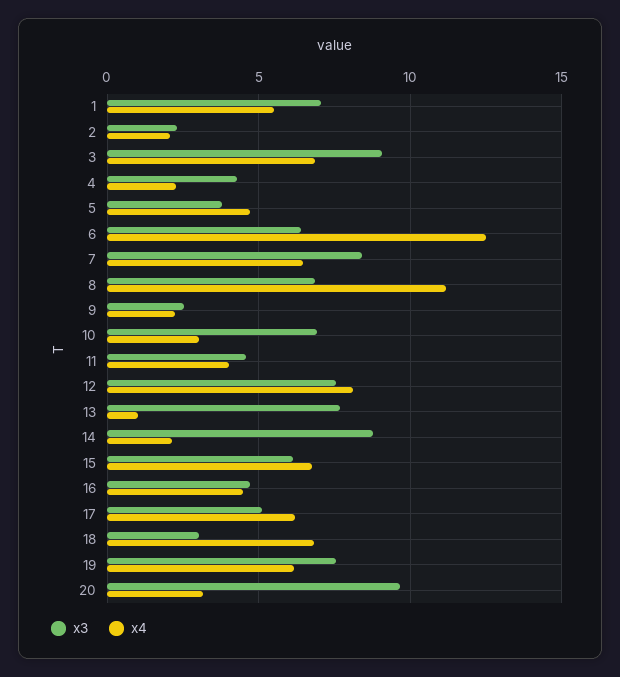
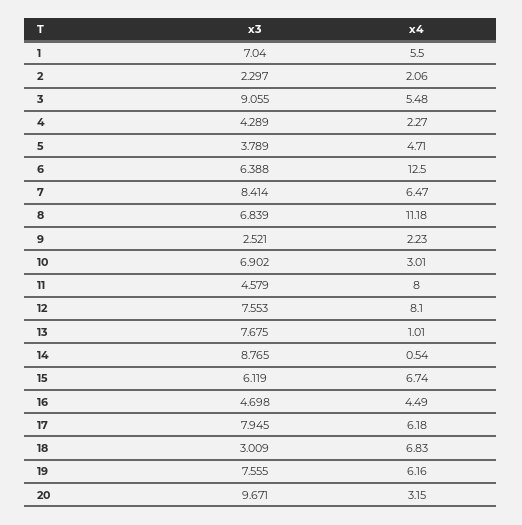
  {
    "x3": {
      "1": 7.04,
      "2": 2.297,
      "3": 9.055,
      "4": 4.289,
      "5": 3.789,
      "6": 6.388,
      "7": 8.414,
      "8": 6.839,
      "9": 2.521,
      "10": 6.902,
      "11": 4.579,
      "12": 7.553,
      "13": 7.675,
      "14": 8.765,
      "15": 6.119,
      "16": 4.698,
-     "17": 5,
+     "17": 7.945,
      "18": 3.009,
      "19": 7.555,
      "20": 9.671
    },
    "x4": {
      "1": 5.5,
      "2": 2.06,
-     "3": 7,
+     "3": 5.48,
      "4": 2.27,
      "5": 4.71,
      "6": 12.5,
      "7": 6.47,
      "8": 11.18,
      "9": 2.23,
      "10": 3.01,
-     "11": 4,
+     "11": 8,
      "12": 8.1,
      "13": 1.01,
-     "14": 2,
+     "14": 0.54,
      "15": 6.74,
      "16": 4.49,
      "17": 6.18,
      "18": 6.83,
      "19": 6.16,
      "20": 3.15
    }
  }

